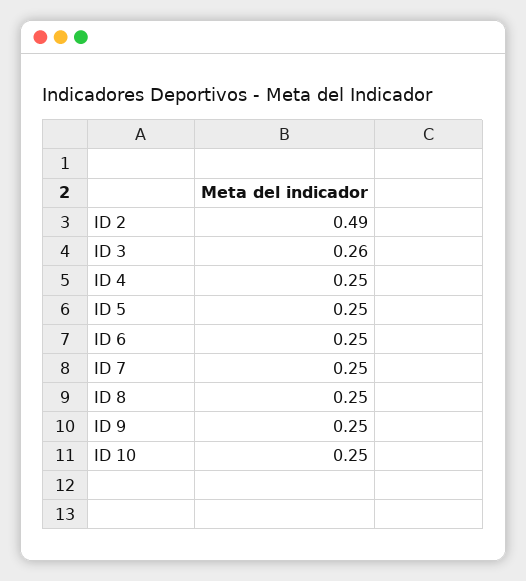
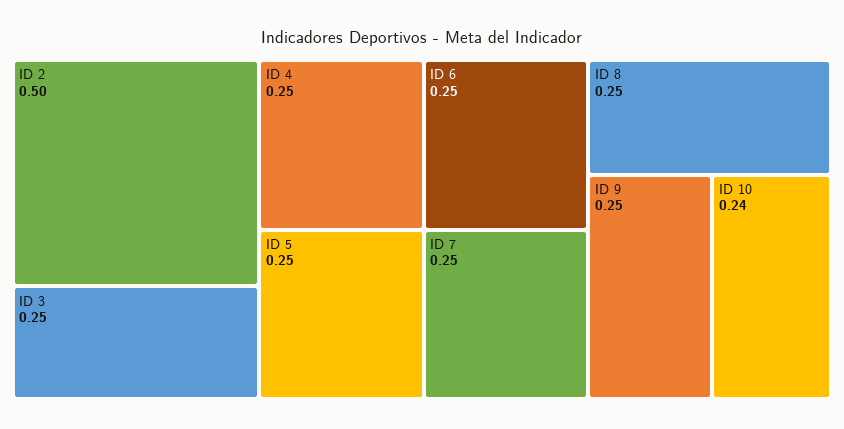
  {
-   "ID 2": 0.49,
+   "ID 2": 0.5,
-   "ID 3": 0.26,
+   "ID 3": 0.25,
    "ID 4": 0.25,
    "ID 5": 0.25,
    "ID 6": 0.25,
    "ID 7": 0.25,
    "ID 8": 0.25,
    "ID 9": 0.25,
-   "ID 10": 0.25
+   "ID 10": 0.24
  }

